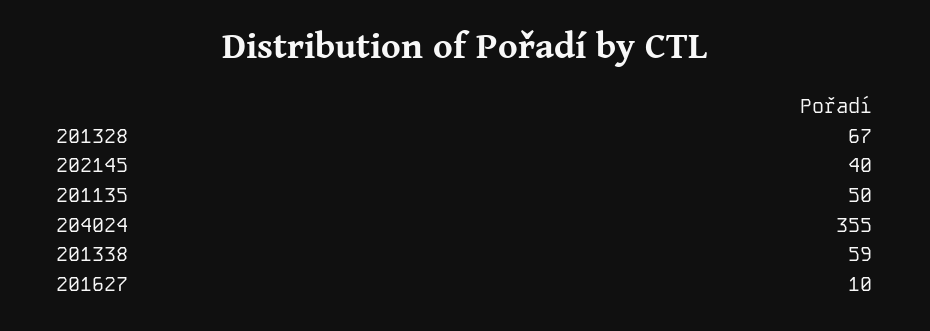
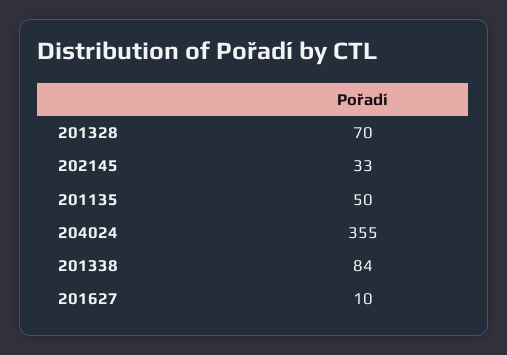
  {
-   "201328": 67,
+   "201328": 70,
-   "202145": 40,
+   "202145": 33,
    "201135": 50,
    "204024": 355,
-   "201338": 59,
+   "201338": 84,
    "201627": 10
  }

